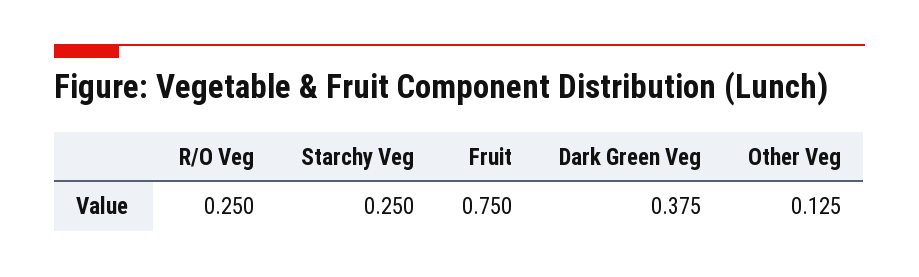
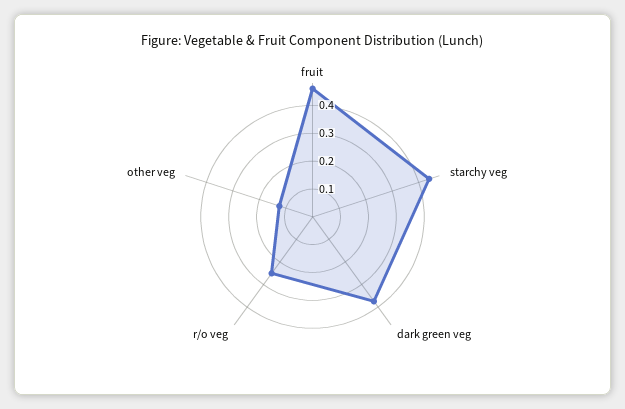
  {
    "R/O Veg": 0.25,
-   "Starchy Veg": 0.25,
+   "Starchy Veg": 0.45,
-   "Fruit": 0.75,
+   "Fruit": 0.45,
    "Dark Green Veg": 0.375,
    "Other Veg": 0.125
  }

